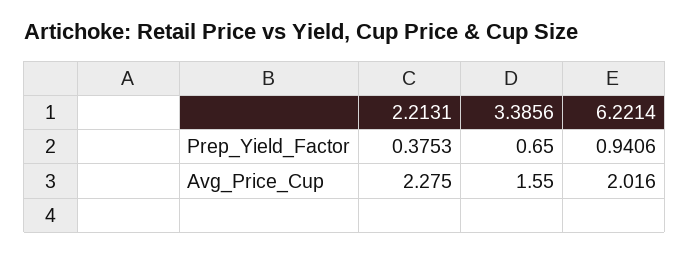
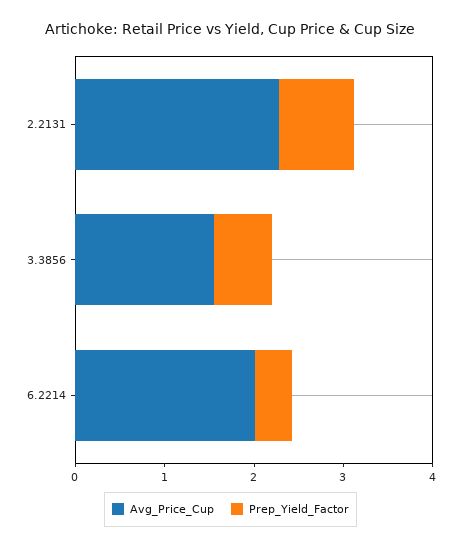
  {
    "Prep_Yield_Factor": {
-     "2.2131": 0.3753,
+     "2.2131": 0.8,
      "3.3856": 0.65,
-     "6.2214": 0.9406
+     "6.2214": 0.4
    },
    "Avg_Price_Cup": {
      "2.2131": 2.275,
      "3.3856": 1.55,
      "6.2214": 2.016
    }
  }

